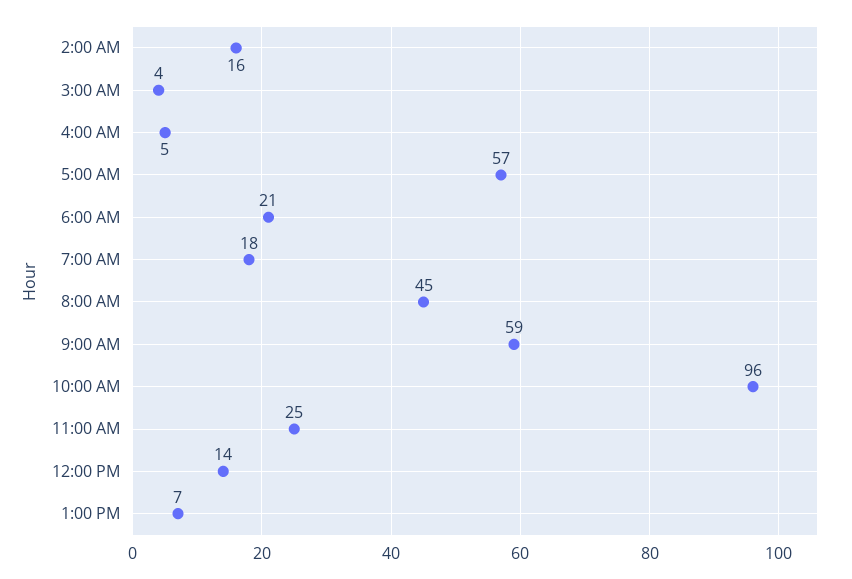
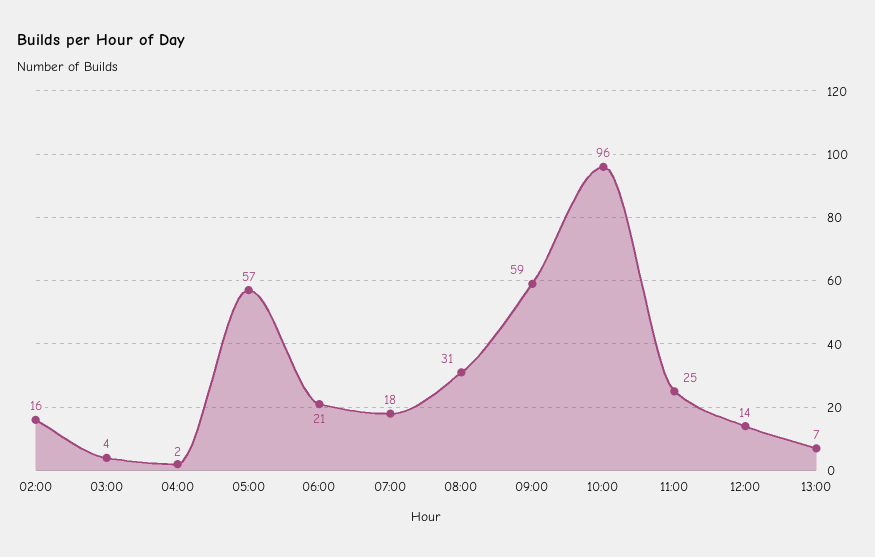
  {
    "2:00 AM": 16,
    "3:00 AM": 4,
-   "4:00 AM": 5,
+   "4:00 AM": 2,
    "5:00 AM": 57,
    "6:00 AM": 21,
    "7:00 AM": 18,
-   "8:00 AM": 45,
+   "8:00 AM": 31,
    "9:00 AM": 59,
    "10:00 AM": 96,
    "11:00 AM": 25,
    "12:00 PM": 14,
    "1:00 PM": 7
  }

